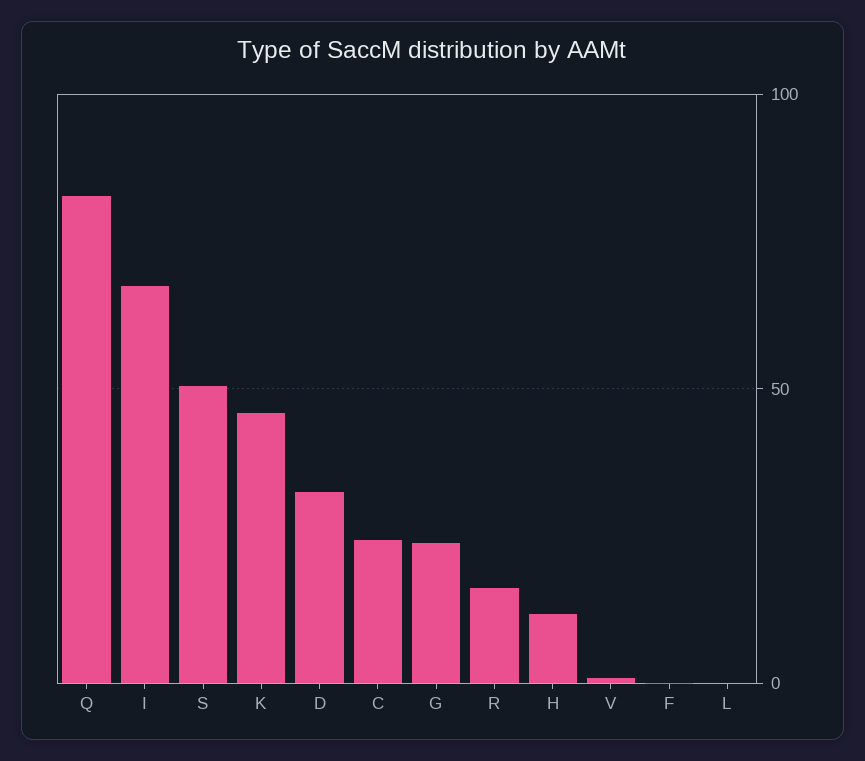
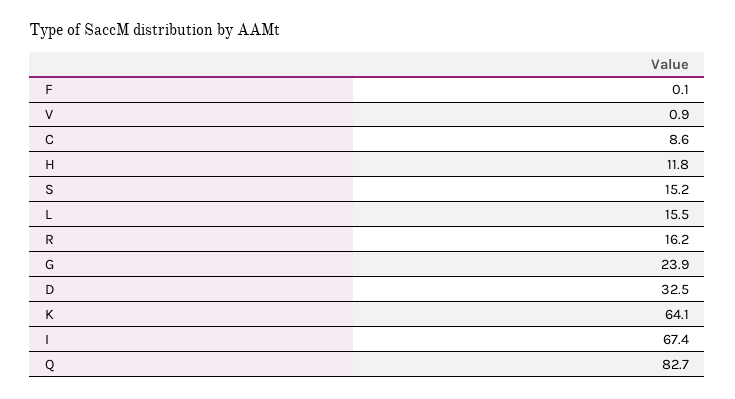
  {
    "Q": 82.7,
    "I": 67.4,
-   "S": 50,
+   "S": 15.2,
-   "K": 45,
+   "K": 64.1,
    "D": 32.5,
-   "C": 25,
+   "C": 8.6,
    "G": 23.9,
    "R": 16.2,
    "H": 11.8,
    "V": 0.9,
    "F": 0.1,
-   "L": 0
+   "L": 15.5
  }

